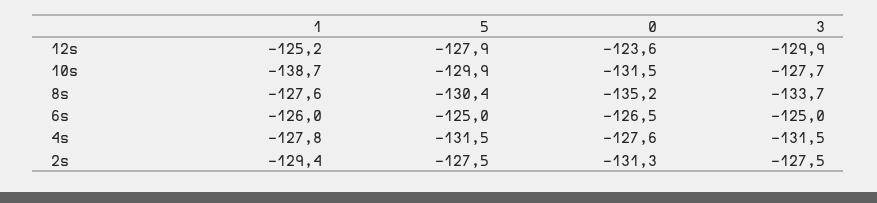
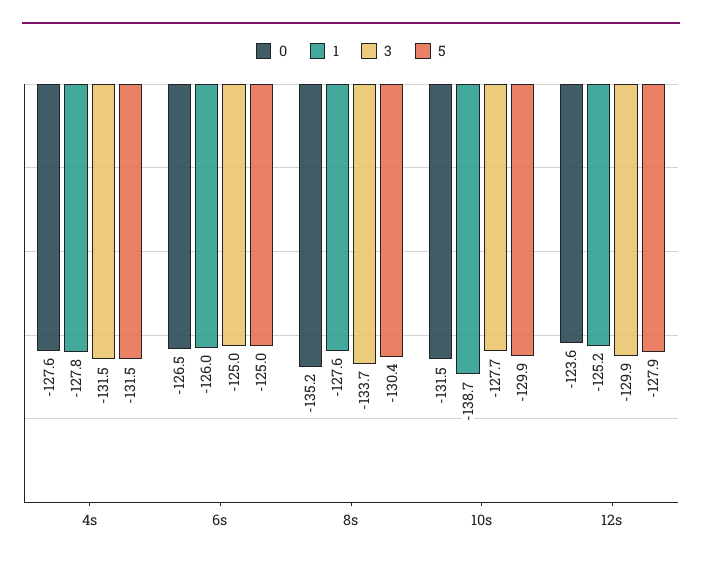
  {
    "1": {
      "12s": -125.2,
      "10s": -138.7,
      "8s": -127.6,
      "6s": -126,
-     "4s": -127.8,
+     "4s": -127.8
-     "2s": -129.4
    },
    "5": {
      "12s": -127.9,
      "10s": -129.9,
      "8s": -130.4,
      "6s": -125,
-     "4s": -131.5,
+     "4s": -131.5
-     "2s": -127.5
    },
    "0": {
      "12s": -123.6,
      "10s": -131.5,
      "8s": -135.2,
      "6s": -126.5,
-     "4s": -127.6,
+     "4s": -127.6
-     "2s": -131.3
    },
    "3": {
      "12s": -129.9,
      "10s": -127.7,
      "8s": -133.7,
      "6s": -125,
-     "4s": -131.5,
+     "4s": -131.5
-     "2s": -127.5
    }
  }

